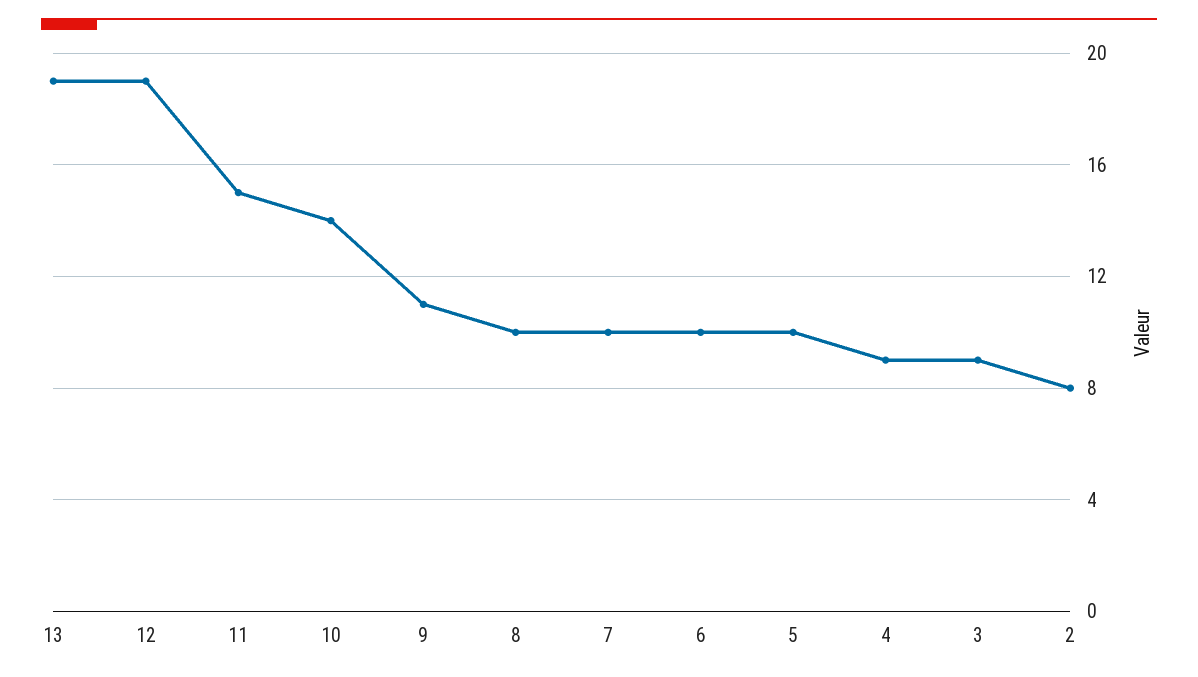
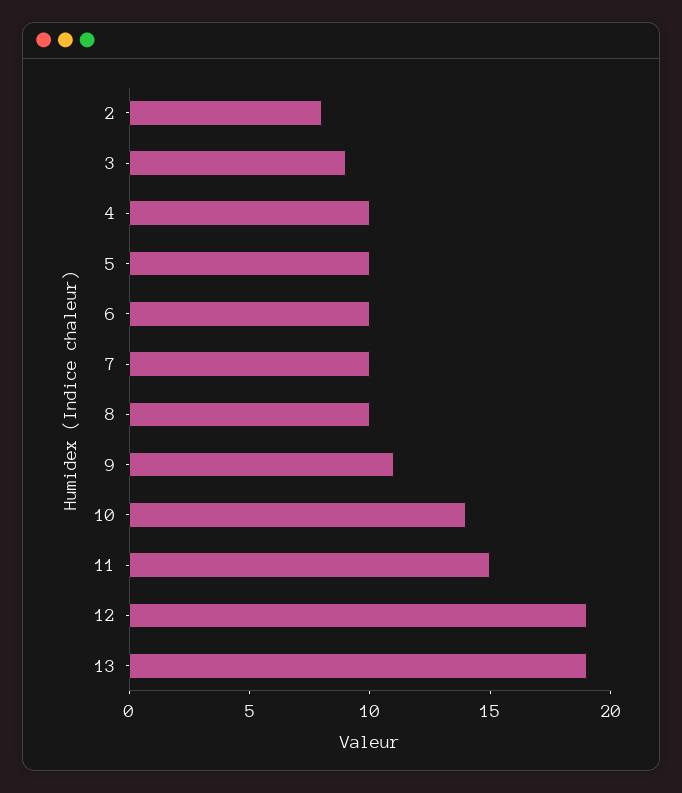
  {
    "13": 19,
    "12": 19,
    "11": 15,
    "10": 14,
    "9": 11,
    "8": 10,
    "7": 10,
    "6": 10,
    "5": 10,
-   "4": 9,
+   "4": 10,
    "3": 9,
    "2": 8
  }

